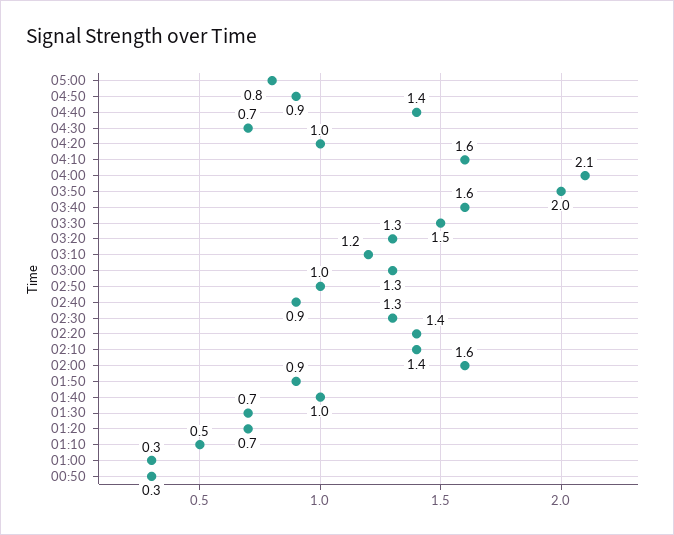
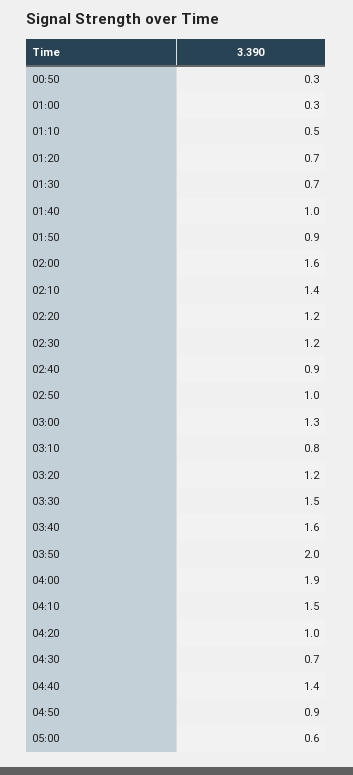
  {
-   "05:00": 0.8,
+   "05:00": 0.6,
    "04:50": 0.9,
    "04:40": 1.4,
    "04:30": 0.7,
    "04:20": 1,
-   "04:10": 1.6,
+   "04:10": 1.5,
-   "04:00": 2.1,
+   "04:00": 1.9,
    "03:50": 2,
    "03:40": 1.6,
    "03:30": 1.5,
-   "03:20": 1.3,
+   "03:20": 1.2,
-   "03:10": 1.2,
+   "03:10": 0.8,
    "03:00": 1.3,
    "02:50": 1,
    "02:40": 0.9,
-   "02:30": 1.3,
+   "02:30": 1.2,
-   "02:20": 1.4,
+   "02:20": 1.2,
    "02:10": 1.4,
    "02:00": 1.6,
    "01:50": 0.9,
    "01:40": 1,
    "01:30": 0.7,
    "01:20": 0.7,
    "01:10": 0.5,
    "01:00": 0.3,
    "00:50": 0.3
  }

